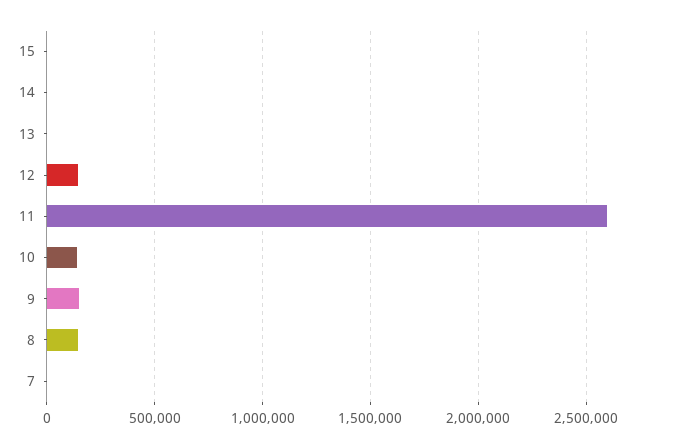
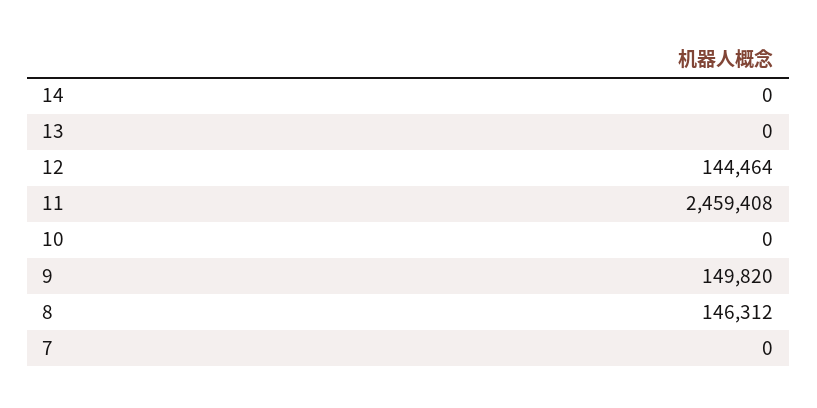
  {
-   "15": 0,
    "14": 0,
    "13": 0,
    "12": 144464,
-   "11": 2600000,
+   "11": 2459408,
-   "10": 150000,
+   "10": 0,
    "9": 149820,
    "8": 146312,
    "7": 0
  }

